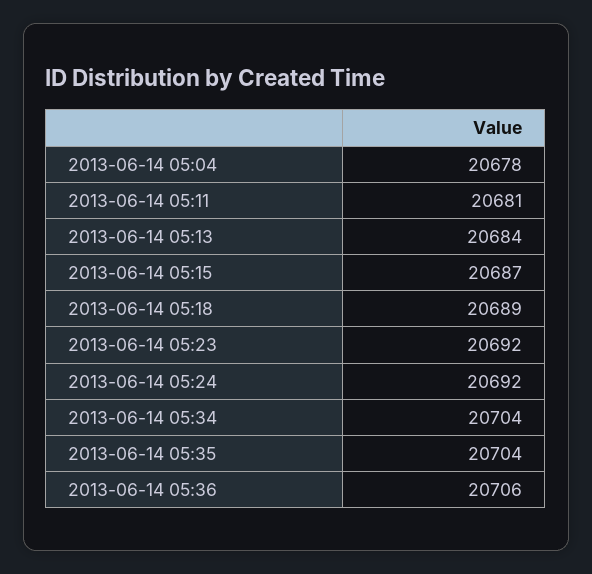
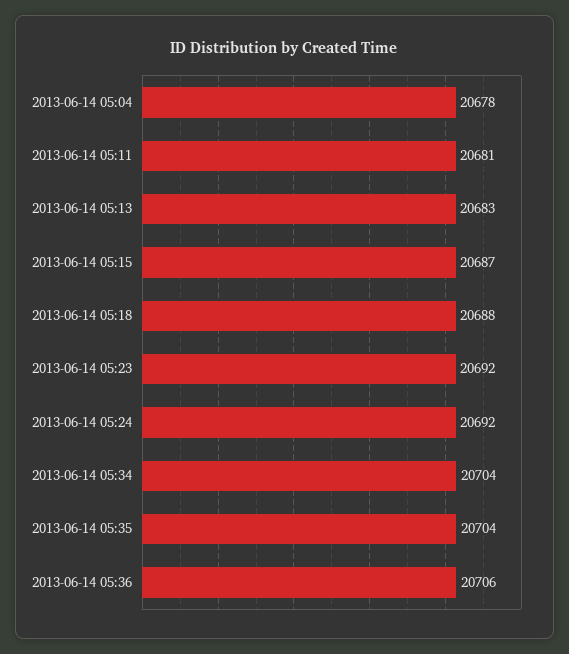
  {
    "2013-06-14 05:04": 20678,
    "2013-06-14 05:11": 20681,
-   "2013-06-14 05:13": 20684,
+   "2013-06-14 05:13": 20683,
    "2013-06-14 05:15": 20687,
-   "2013-06-14 05:18": 20689,
+   "2013-06-14 05:18": 20688,
    "2013-06-14 05:23": 20692,
    "2013-06-14 05:24": 20692,
    "2013-06-14 05:34": 20704,
    "2013-06-14 05:35": 20704,
    "2013-06-14 05:36": 20706
  }

